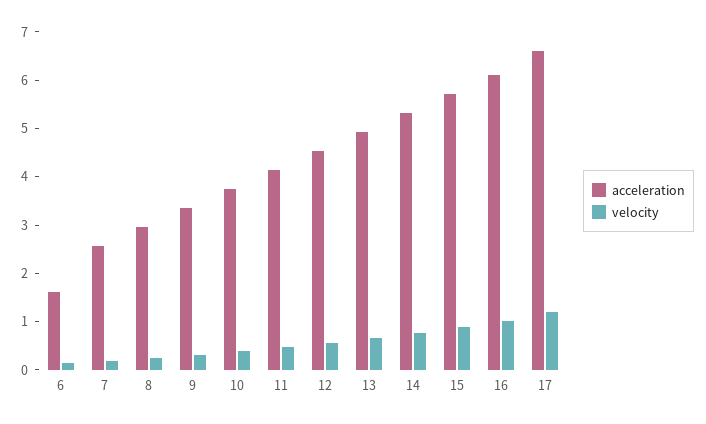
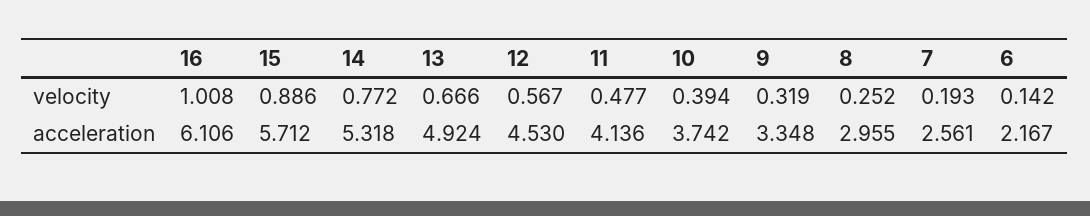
  {
    "acceleration": {
-     "6": 1.6,
+     "6": 2.167,
      "7": 2.561,
      "8": 2.955,
      "9": 3.348,
      "10": 3.742,
      "11": 4.136,
      "12": 4.53,
      "13": 4.924,
      "14": 5.318,
      "15": 5.712,
-     "16": 6.106,
+     "16": 6.106
-     "17": 6.6
    },
    "velocity": {
      "6": 0.142,
      "7": 0.193,
      "8": 0.252,
      "9": 0.319,
      "10": 0.394,
      "11": 0.477,
      "12": 0.567,
      "13": 0.666,
      "14": 0.772,
      "15": 0.886,
-     "16": 1.008,
+     "16": 1.008
-     "17": 1.2
    }
  }

